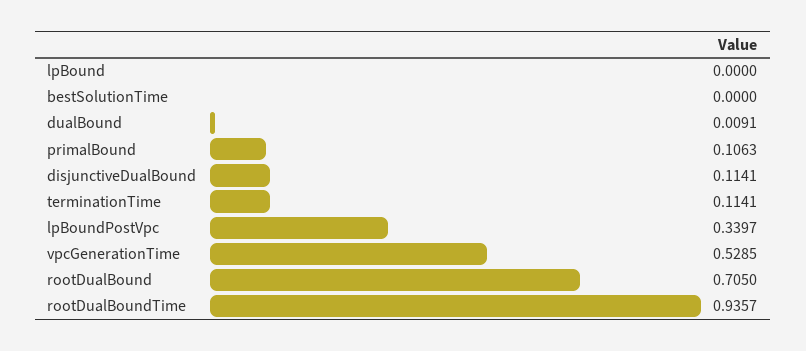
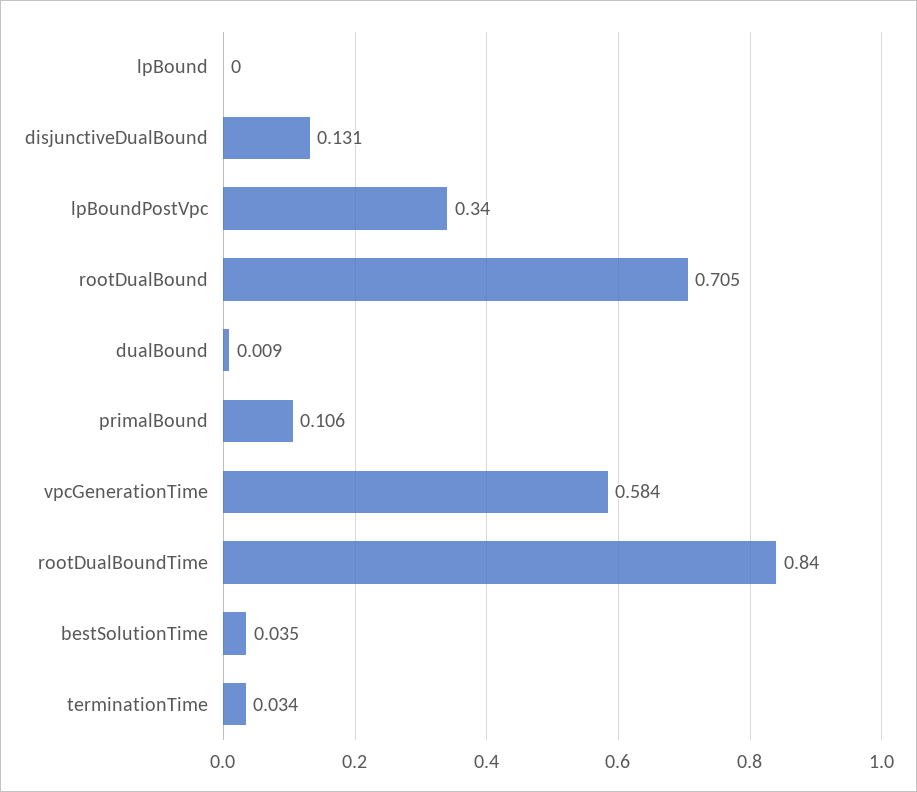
  {
    "lpBound": 0,
-   "bestSolutionTime": 0,
+   "bestSolutionTime": 0.035,
    "dualBound": 0.0091,
    "primalBound": 0.1063,
-   "disjunctiveDualBound": 0.1141,
+   "disjunctiveDualBound": 0.131,
-   "terminationTime": 0.1141,
+   "terminationTime": 0.034,
    "lpBoundPostVpc": 0.3397,
-   "vpcGenerationTime": 0.5285,
+   "vpcGenerationTime": 0.584,
    "rootDualBound": 0.705,
-   "rootDualBoundTime": 0.9357
+   "rootDualBoundTime": 0.84
  }

